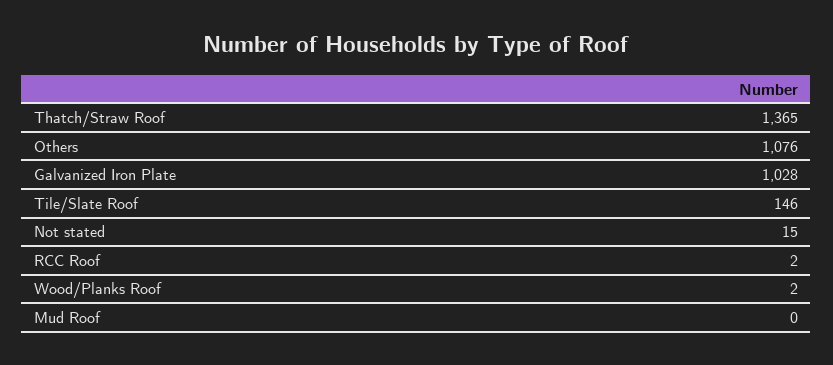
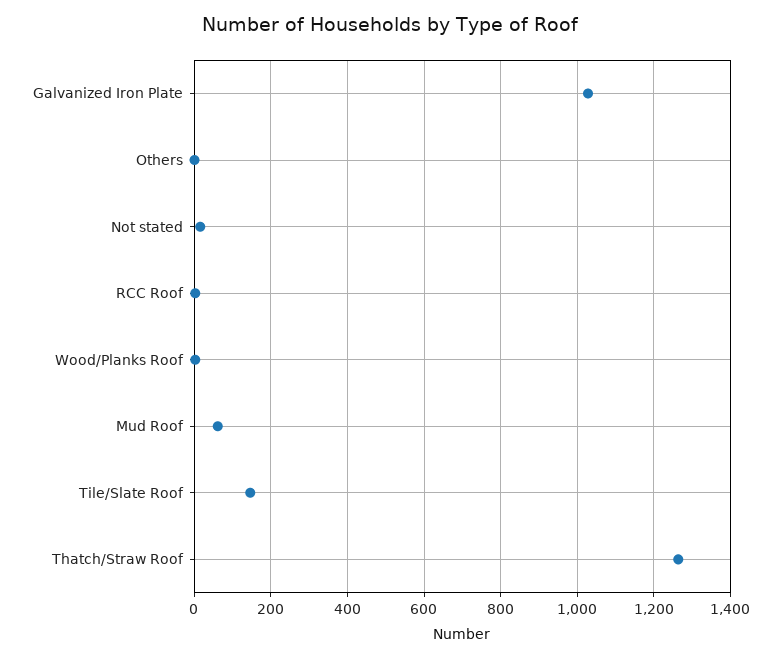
  {
-   "Thatch/Straw Roof": 1365,
+   "Thatch/Straw Roof": 1260,
-   "Others": 1076,
+   "Others": 0,
    "Galvanized Iron Plate": 1028,
    "Tile/Slate Roof": 146,
    "Not stated": 15,
    "RCC Roof": 2,
    "Wood/Planks Roof": 2,
-   "Mud Roof": 0
+   "Mud Roof": 60
  }

